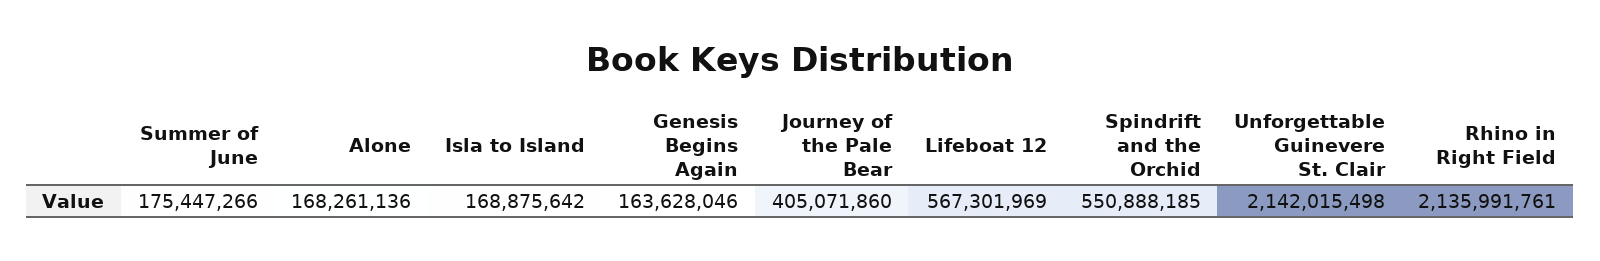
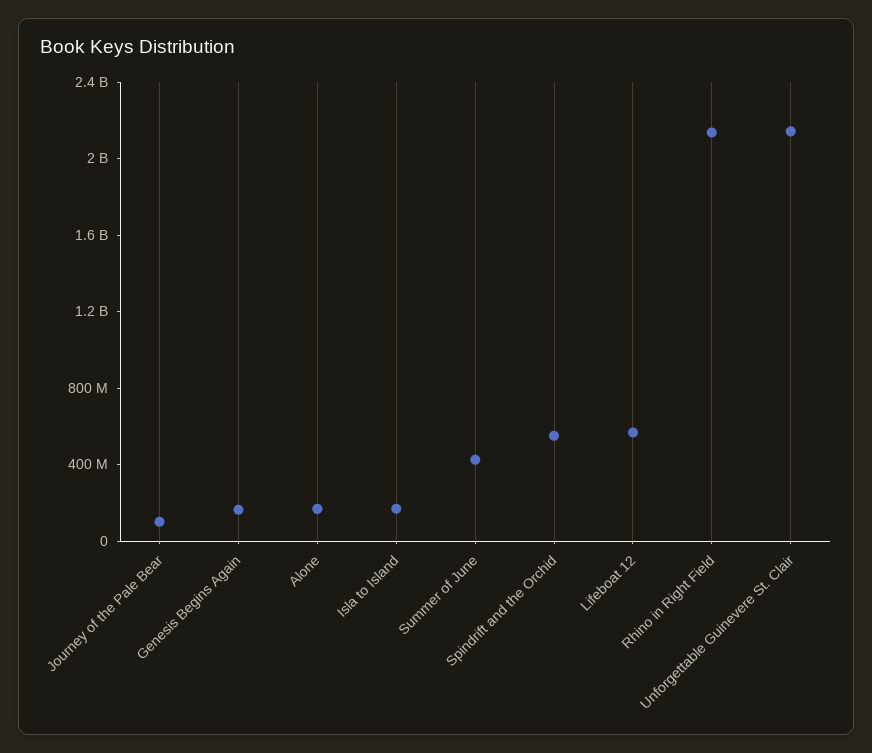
  {
-   "Summer of June": 175447266,
+   "Summer of June": 400000000,
    "Alone": 168261136,
    "Isla to Island": 168875642,
    "Genesis Begins Again": 163628046,
-   "Journey of the Pale Bear": 405071860,
+   "Journey of the Pale Bear": 100000000,
    "Lifeboat 12": 567301969,
    "Spindrift and the Orchid": 550888185,
    "Unforgettable Guinevere St. Clair": 2142015498,
    "Rhino in Right Field": 2135991761
  }

